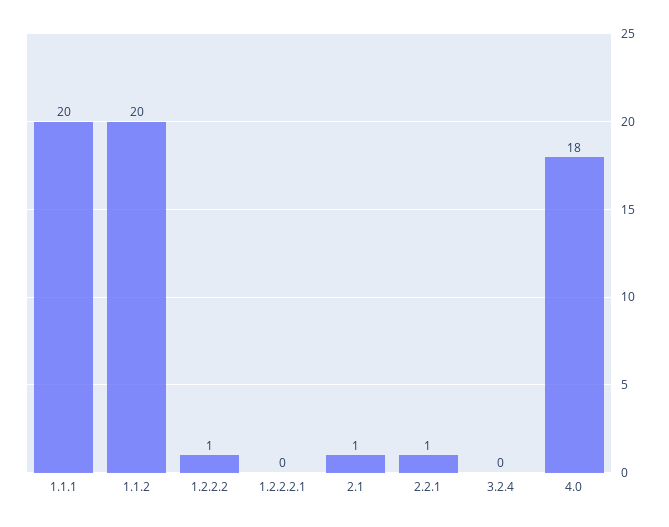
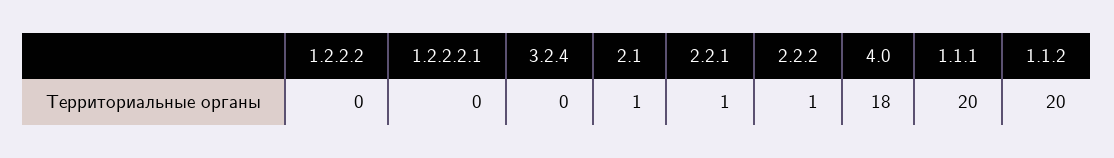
  {
    "1.1.1": 20,
    "1.1.2": 20,
-   "1.2.2.2": 1,
+   "1.2.2.2": 0,
    "1.2.2.2.1": 0,
    "2.1": 1,
    "2.2.1": 1,
    "3.2.4": 0,
-   "4.0": 18
+   "4.0": 18,
+   "2.2.2": 1
  }

